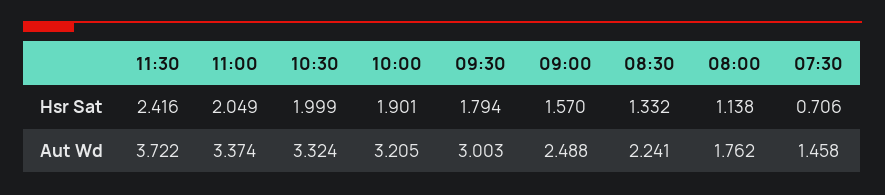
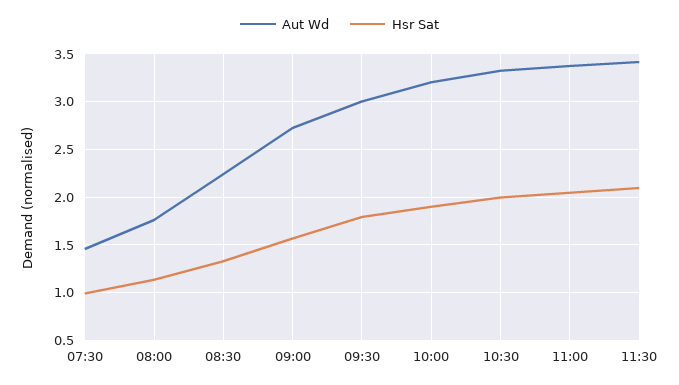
  {
    "Hsr Sat": {
-     "11:30": 2.416,
+     "11:30": 2.1,
      "11:00": 2.049,
      "10:30": 1.999,
      "10:00": 1.901,
      "09:30": 1.794,
      "09:00": 1.57,
      "08:30": 1.332,
      "08:00": 1.138,
-     "07:30": 0.706
+     "07:30": 1
    },
    "Aut Wd": {
-     "11:30": 3.722,
+     "11:30": 3.4,
      "11:00": 3.374,
      "10:30": 3.324,
      "10:00": 3.205,
      "09:30": 3.003,
-     "09:00": 2.488,
+     "09:00": 2.7,
      "08:30": 2.241,
      "08:00": 1.762,
      "07:30": 1.458
    }
  }

